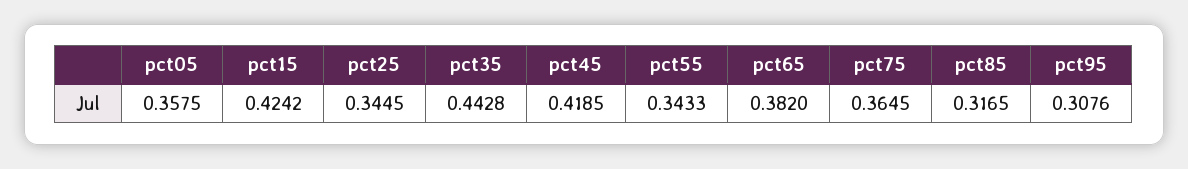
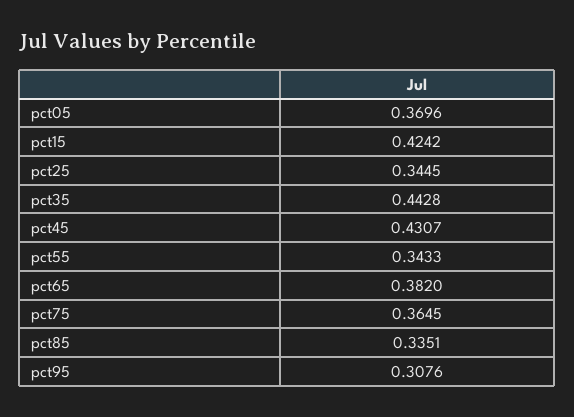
  {
-   "pct05": 0.3575,
+   "pct05": 0.3696,
    "pct15": 0.4242,
    "pct25": 0.3445,
    "pct35": 0.4428,
-   "pct45": 0.4185,
+   "pct45": 0.4307,
    "pct55": 0.3433,
    "pct65": 0.382,
    "pct75": 0.3645,
-   "pct85": 0.3165,
+   "pct85": 0.3351,
    "pct95": 0.3076
  }

